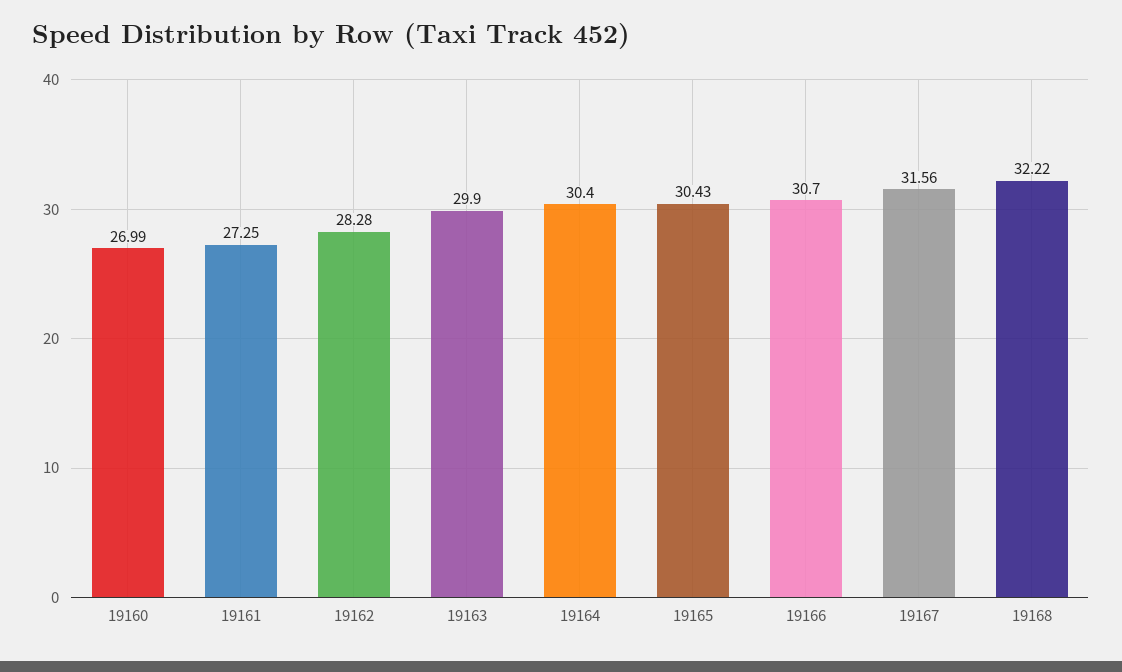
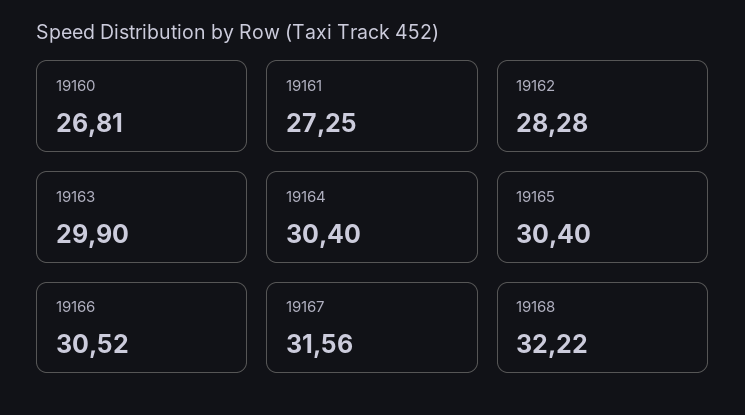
  {
-   "19160": 26.99,
+   "19160": 26.81,
    "19161": 27.25,
    "19162": 28.28,
    "19163": 29.9,
    "19164": 30.4,
-   "19165": 30.43,
+   "19165": 30.4,
-   "19166": 30.7,
+   "19166": 30.52,
    "19167": 31.56,
    "19168": 32.22
  }

